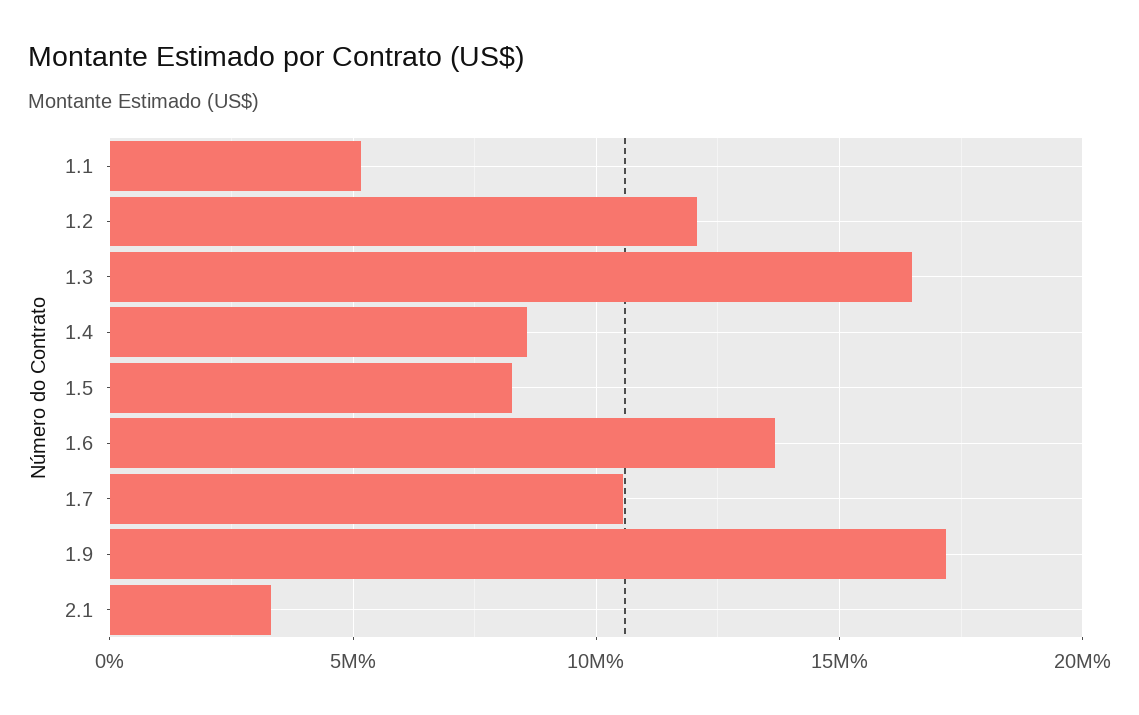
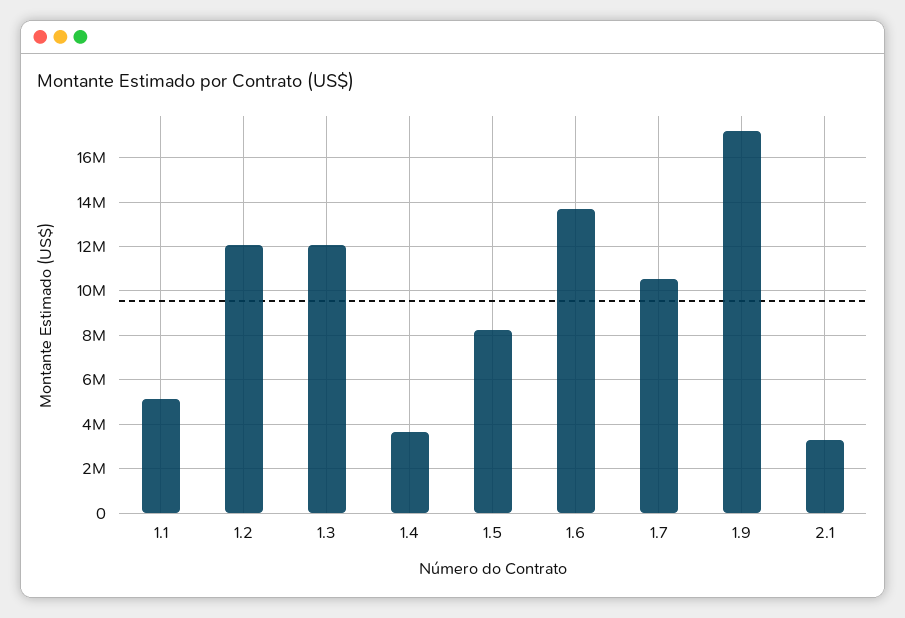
  {
    "1.1": 5000000,
    "1.2": 12000000,
-   "1.3": 16500000,
+   "1.3": 12000000,
-   "1.4": 8500000,
+   "1.4": 3500000,
    "1.5": 8500000,
    "1.6": 13500000,
    "1.7": 10500000,
    "1.9": 17000000,
    "2.1": 3500000
  }

